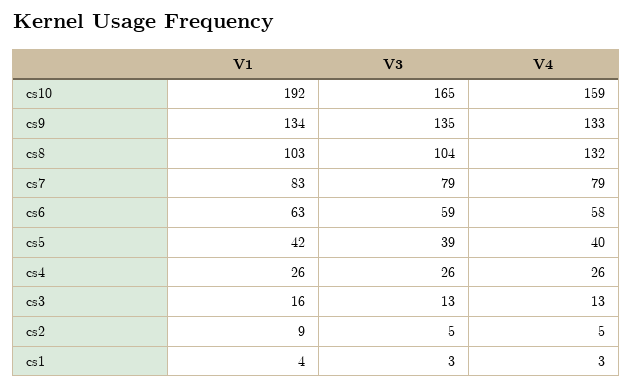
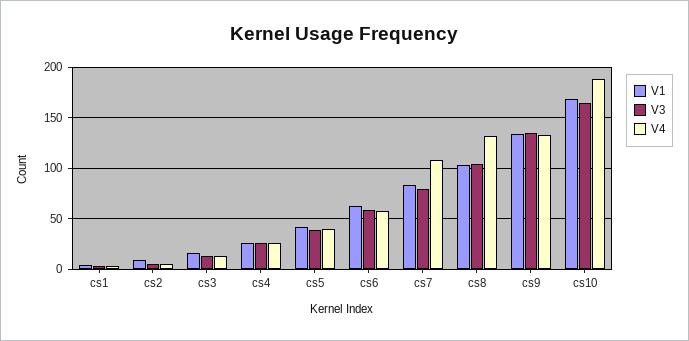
  {
    "V1": {
-     "cs10": 192,
+     "cs10": 170,
      "cs9": 134,
      "cs8": 103,
      "cs7": 83,
      "cs6": 63,
      "cs5": 42,
      "cs4": 26,
      "cs3": 16,
      "cs2": 9,
      "cs1": 4
    },
    "V3": {
      "cs10": 165,
      "cs9": 135,
      "cs8": 104,
      "cs7": 79,
      "cs6": 59,
      "cs5": 39,
      "cs4": 26,
      "cs3": 13,
      "cs2": 5,
      "cs1": 3
    },
    "V4": {
-     "cs10": 159,
+     "cs10": 190,
      "cs9": 133,
      "cs8": 132,
-     "cs7": 79,
+     "cs7": 110,
      "cs6": 58,
      "cs5": 40,
      "cs4": 26,
      "cs3": 13,
      "cs2": 5,
      "cs1": 3
    }
  }

